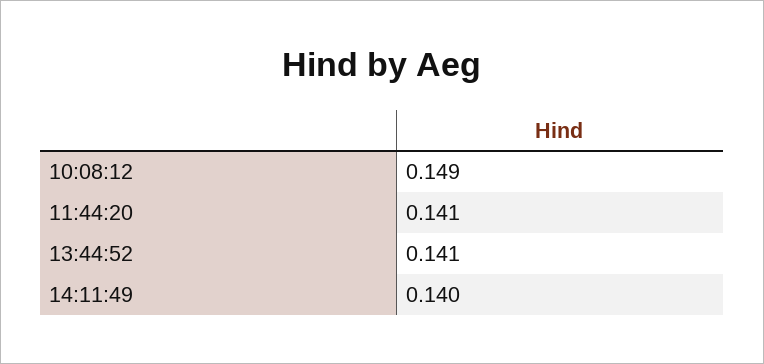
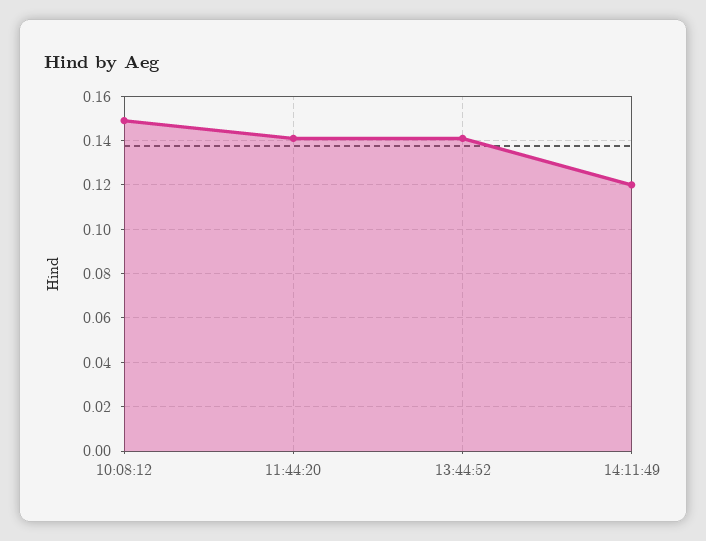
  {
    "10:08:12": 0.149,
    "11:44:20": 0.141,
    "13:44:52": 0.141,
-   "14:11:49": 0.14
+   "14:11:49": 0.12
  }

